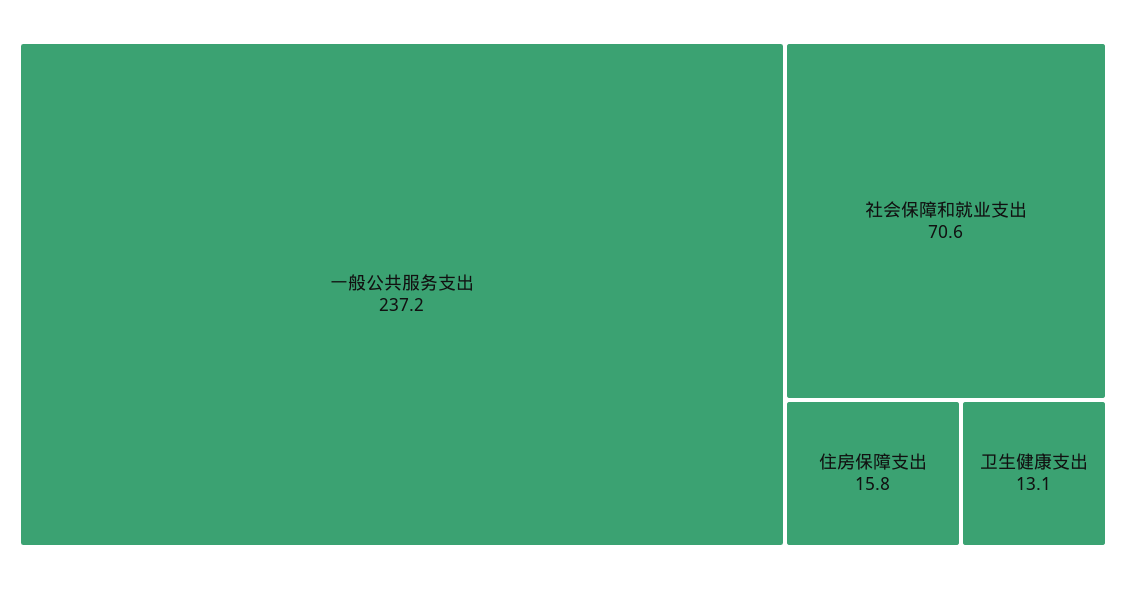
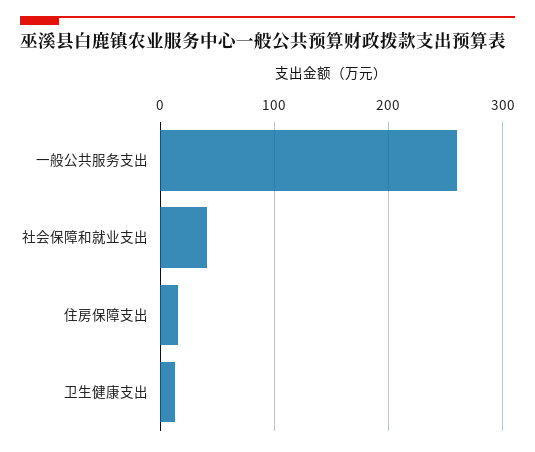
  {
-   "一般公共服务支出": 237.2,
+   "一般公共服务支出": 260,
-   "社会保障和就业支出": 70.6,
+   "社会保障和就业支出": 40,
    "住房保障支出": 15.8,
    "卫生健康支出": 13.1
  }

